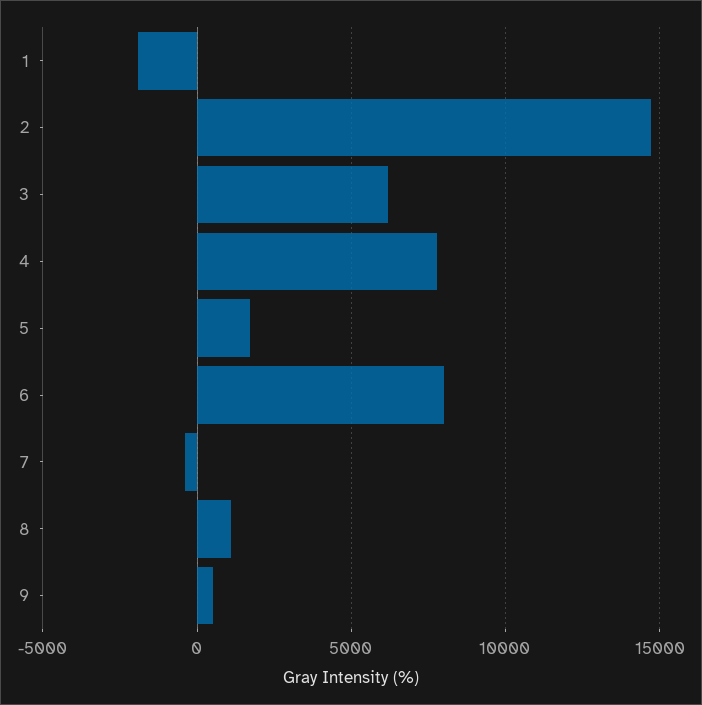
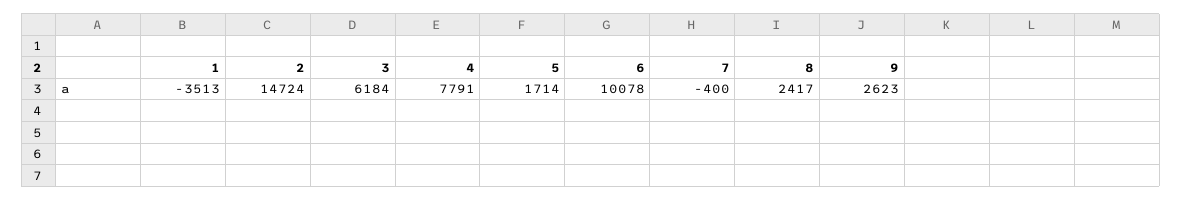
  {
-   "1": -2000,
+   "1": -3513,
    "2": 14724,
    "3": 6184,
    "4": 7791,
    "5": 1714,
-   "6": 8000,
+   "6": 10078,
    "7": -400,
-   "8": 1000,
+   "8": 2417,
-   "9": 500
+   "9": 2623
  }

